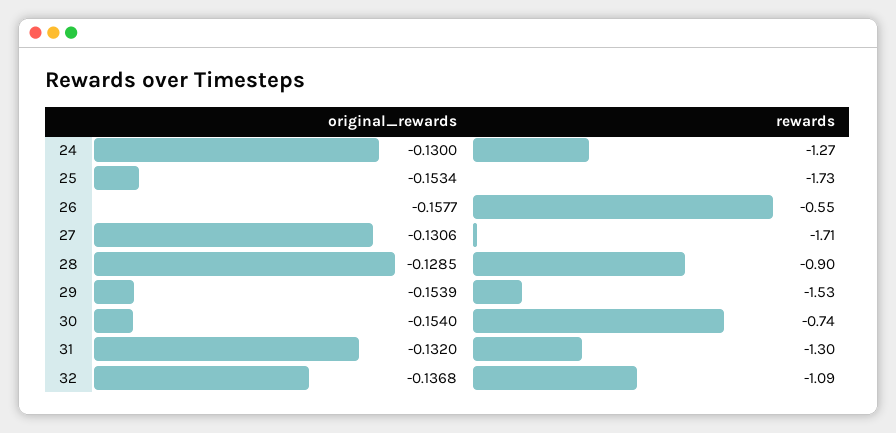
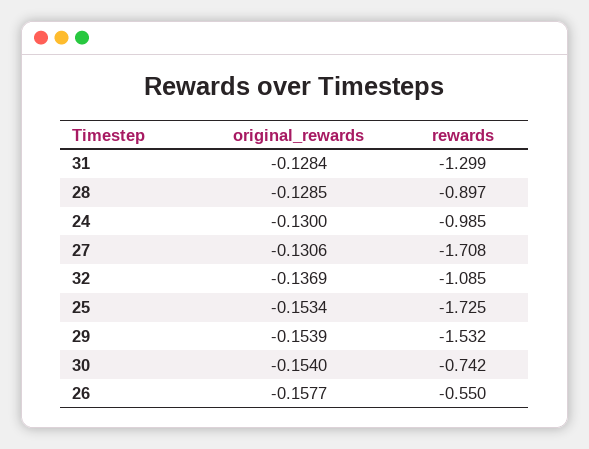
  {
    "original_rewards": {
      "24": -0.13,
      "25": -0.1534,
      "26": -0.1577,
      "27": -0.1306,
      "28": -0.1285,
      "29": -0.1539,
      "30": -0.154,
-     "31": -0.132,
+     "31": -0.1284,
-     "32": -0.1368
+     "32": -0.1369
    },
    "rewards": {
-     "24": -1.27,
+     "24": -0.985,
      "25": -1.725,
      "26": -0.55,
      "27": -1.708,
      "28": -0.897,
      "29": -1.532,
      "30": -0.742,
      "31": -1.299,
      "32": -1.085
    }
  }

